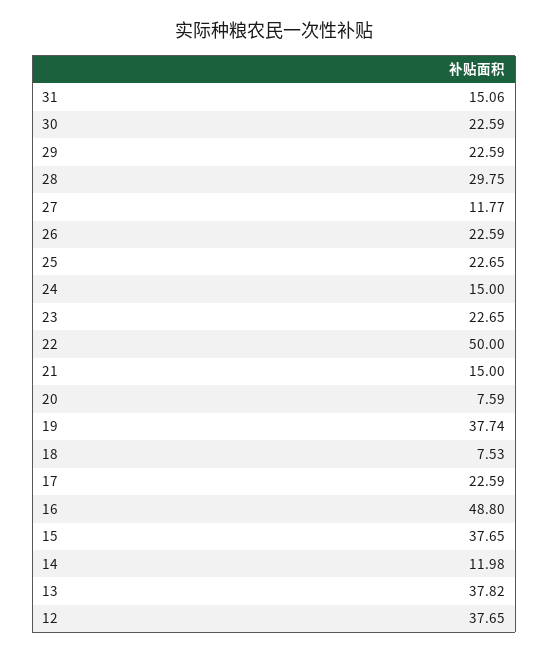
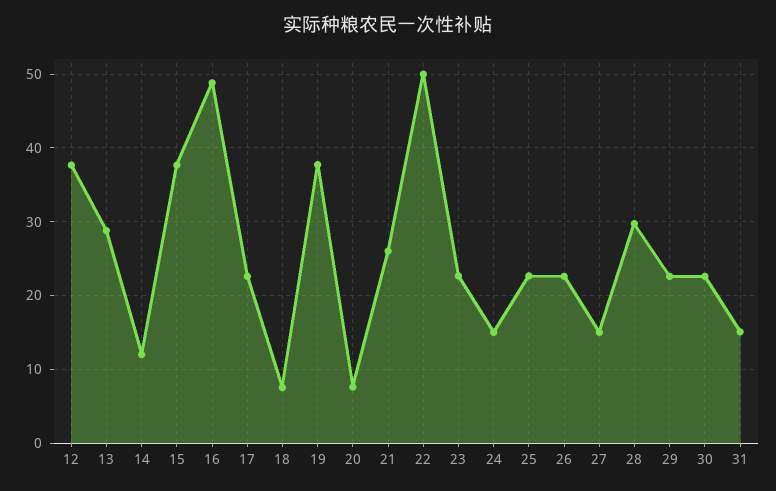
  {
    "31": 15.06,
    "30": 22.59,
    "29": 22.59,
    "28": 29.75,
-   "27": 11.77,
+   "27": 15,
    "26": 22.59,
    "25": 22.65,
    "24": 15,
    "23": 22.65,
    "22": 50,
-   "21": 15,
+   "21": 26,
    "20": 7.59,
    "19": 37.74,
    "18": 7.53,
    "17": 22.59,
    "16": 48.8,
    "15": 37.65,
    "14": 11.98,
-   "13": 37.82,
+   "13": 29,
    "12": 37.65
  }

